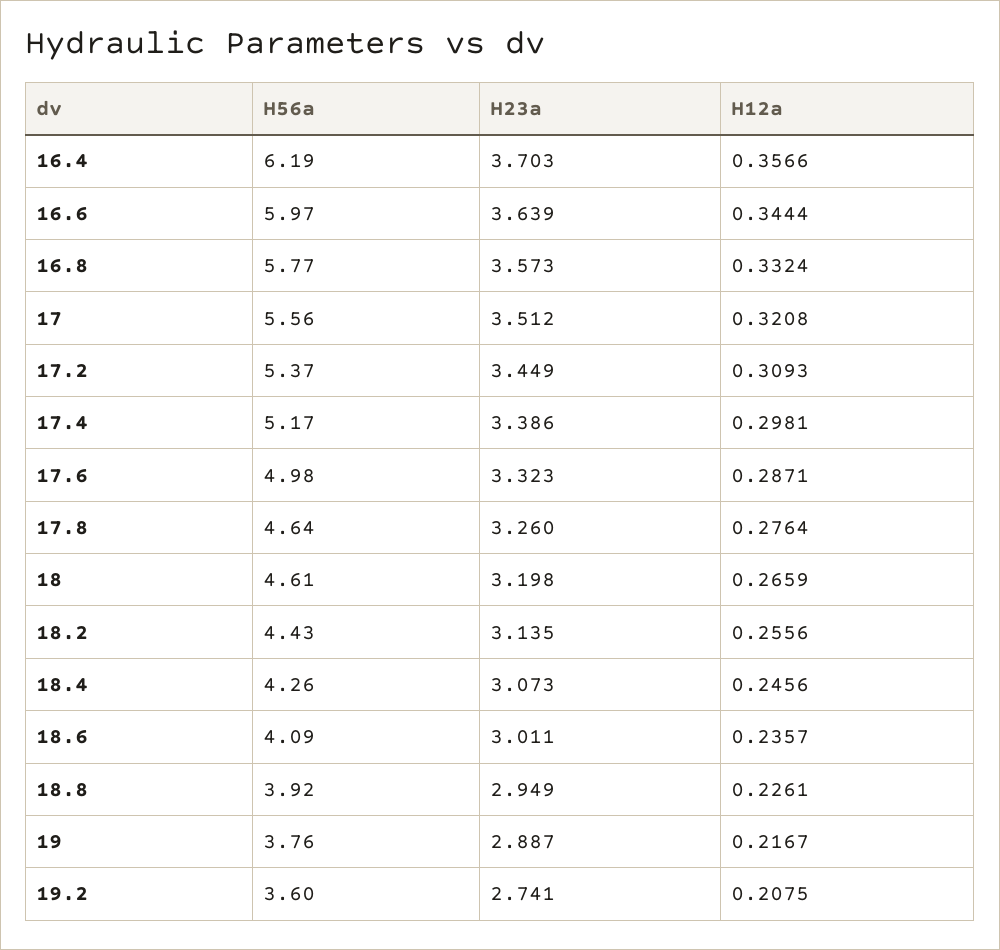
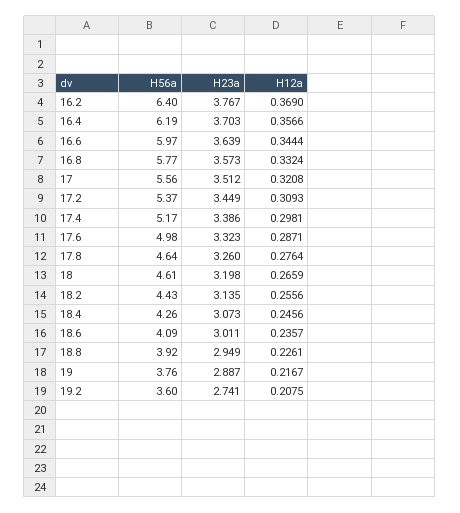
  {
    "H56a": {
      "16.4": 6.19,
      "16.6": 5.97,
      "16.8": 5.77,
      "17": 5.56,
      "17.2": 5.37,
      "17.4": 5.17,
      "17.6": 4.98,
      "17.8": 4.64,
      "18": 4.61,
      "18.2": 4.43,
      "18.4": 4.26,
      "18.6": 4.09,
      "18.8": 3.92,
      "19": 3.76,
-     "19.2": 3.6
+     "19.2": 3.6,
+     "16.2": 6.4
    },
    "H23a": {
      "16.4": 3.703,
      "16.6": 3.639,
      "16.8": 3.573,
      "17": 3.512,
      "17.2": 3.449,
      "17.4": 3.386,
      "17.6": 3.323,
      "17.8": 3.26,
      "18": 3.198,
      "18.2": 3.135,
      "18.4": 3.073,
      "18.6": 3.011,
      "18.8": 2.949,
      "19": 2.887,
-     "19.2": 2.741
+     "19.2": 2.741,
+     "16.2": 3.767
    },
    "H12a": {
      "16.4": 0.3566,
      "16.6": 0.3444,
      "16.8": 0.3324,
      "17": 0.3208,
      "17.2": 0.3093,
      "17.4": 0.2981,
      "17.6": 0.2871,
      "17.8": 0.2764,
      "18": 0.2659,
      "18.2": 0.2556,
      "18.4": 0.2456,
      "18.6": 0.2357,
      "18.8": 0.2261,
      "19": 0.2167,
-     "19.2": 0.2075
+     "19.2": 0.2075,
+     "16.2": 0.369
    }
  }

